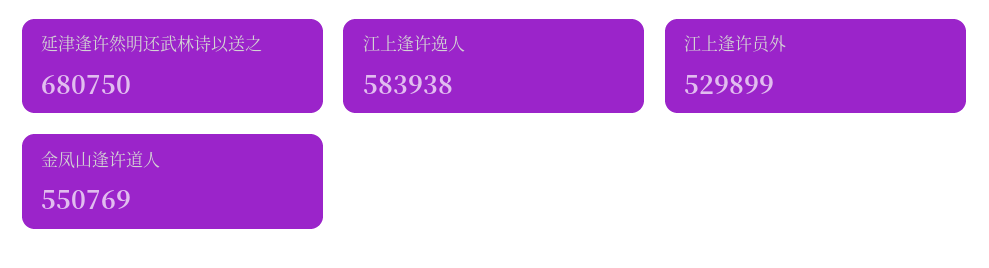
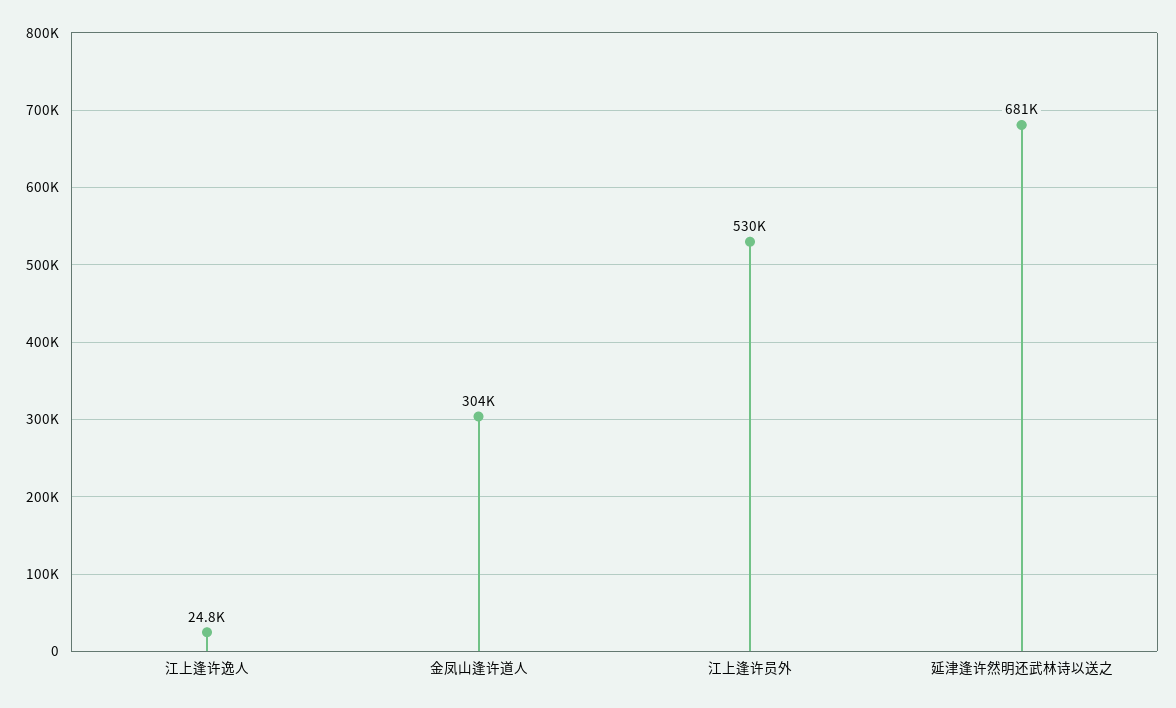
  {
    "延津逢许然明还武林诗以送之": 680750,
-   "江上逢许逸人": 583938,
+   "江上逢许逸人": 24800,
    "江上逢许员外": 529899,
-   "金凤山逢许道人": 550769
+   "金凤山逢许道人": 304000
  }

